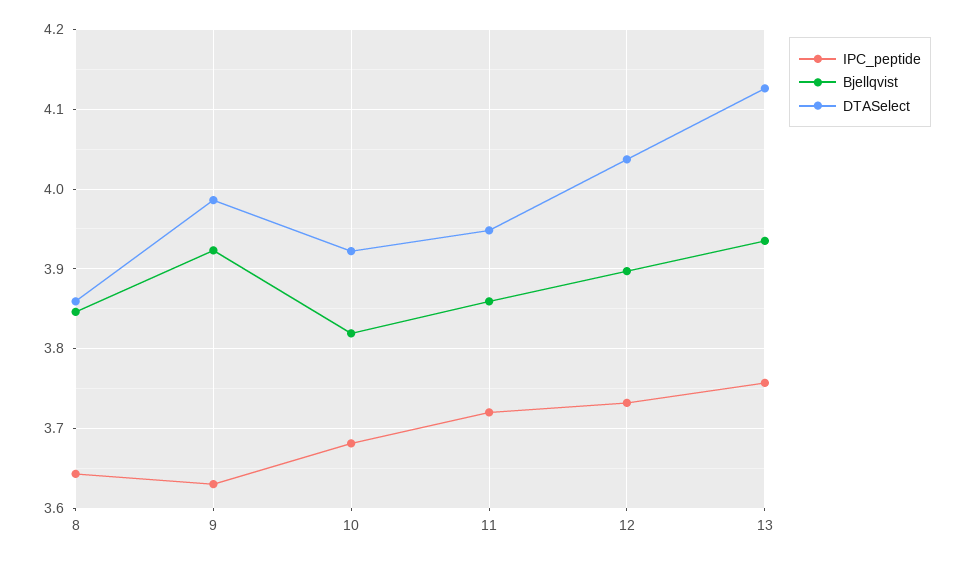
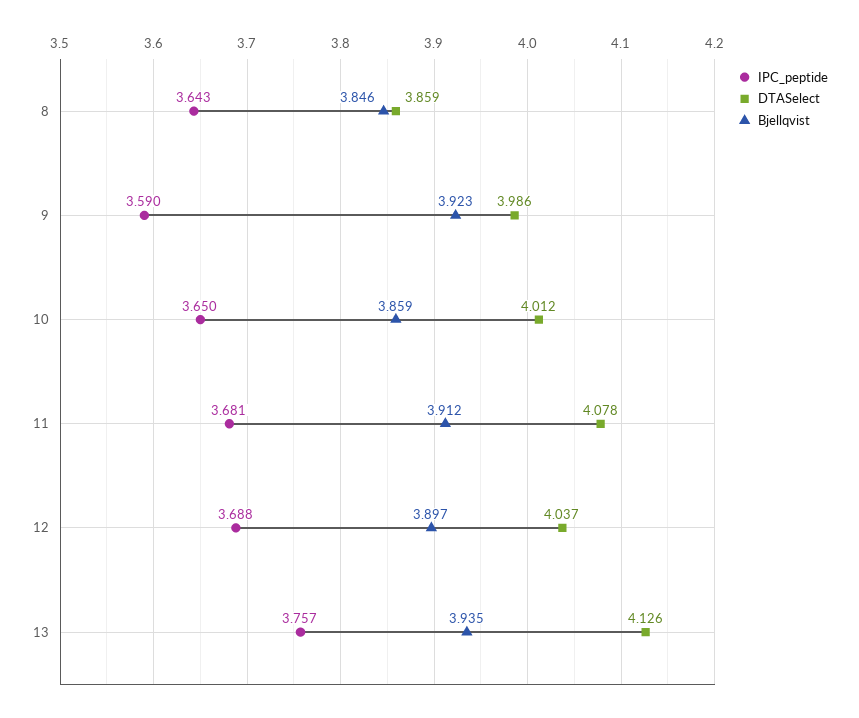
  {
    "IPC_peptide": {
      "8": 3.643,
-     "9": 3.63,
+     "9": 3.59,
-     "10": 3.68,
+     "10": 3.65,
-     "11": 3.72,
+     "11": 3.681,
-     "12": 3.73,
+     "12": 3.688,
      "13": 3.757
    },
    "Bjellqvist": {
      "8": 3.846,
      "9": 3.923,
-     "10": 3.82,
+     "10": 3.859,
-     "11": 3.86,
+     "11": 3.912,
      "12": 3.897,
      "13": 3.935
    },
    "DTASelect": {
      "8": 3.859,
      "9": 3.986,
-     "10": 3.92,
+     "10": 4.012,
-     "11": 3.95,
+     "11": 4.078,
      "12": 4.037,
      "13": 4.126
    }
  }

